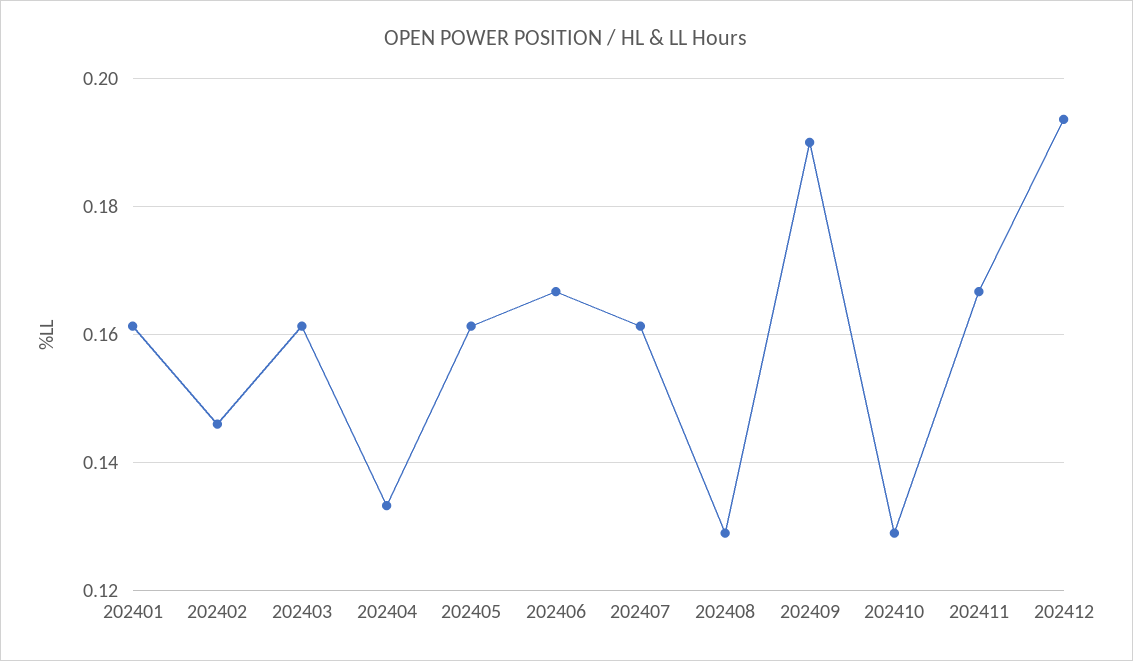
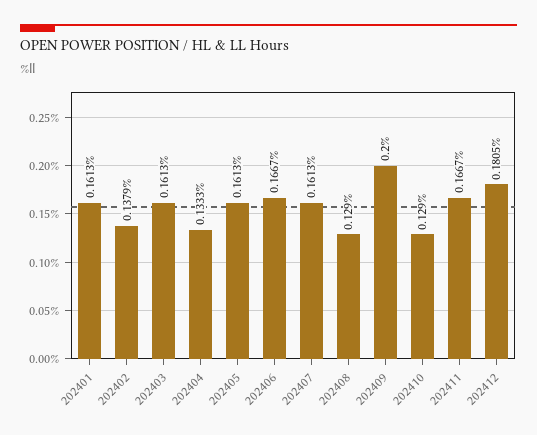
  {
    "202401": 0.1613,
-   "202402": 0.146,
+   "202402": 0.1379,
    "202403": 0.1613,
    "202404": 0.1333,
    "202405": 0.1613,
    "202406": 0.1667,
    "202407": 0.1613,
    "202408": 0.129,
-   "202409": 0.19,
+   "202409": 0.2,
    "202410": 0.129,
    "202411": 0.1667,
-   "202412": 0.194
+   "202412": 0.1805
  }

